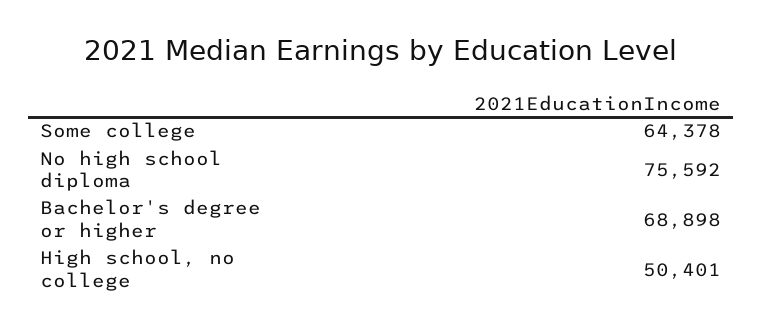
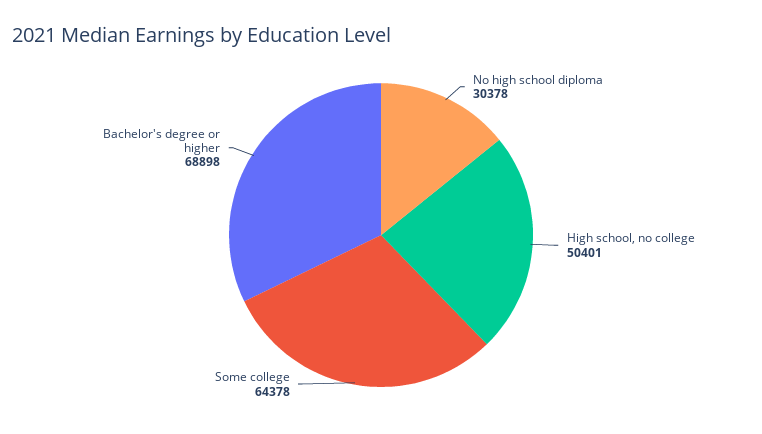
  {
    "Some college": 64378,
-   "No high school diploma": 75592,
+   "No high school diploma": 30378,
    "Bachelor's degree or higher": 68898,
    "High school, no college": 50401
  }

